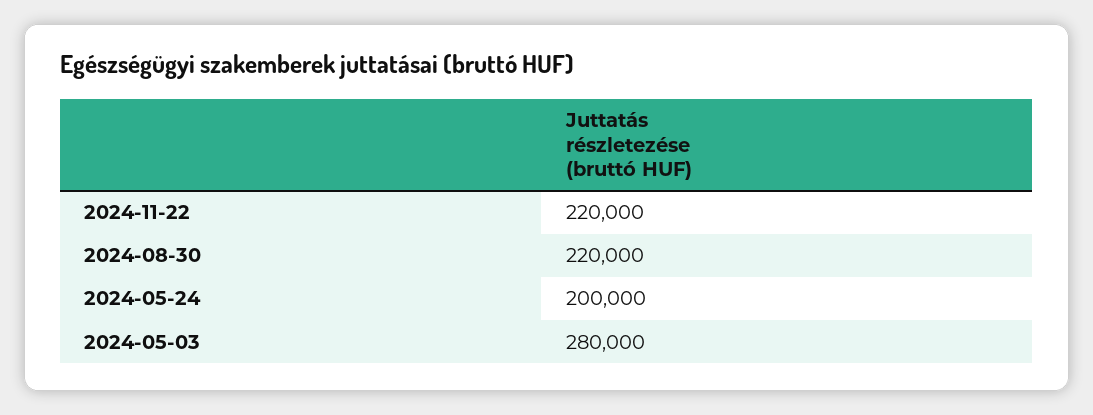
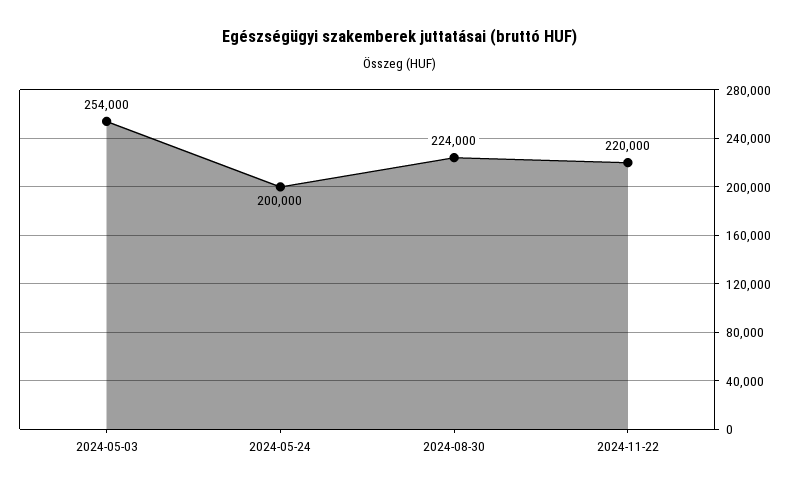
  {
    "2024-11-22": 220000,
-   "2024-08-30": 220000,
+   "2024-08-30": 224000,
    "2024-05-24": 200000,
-   "2024-05-03": 280000
+   "2024-05-03": 254000
  }

